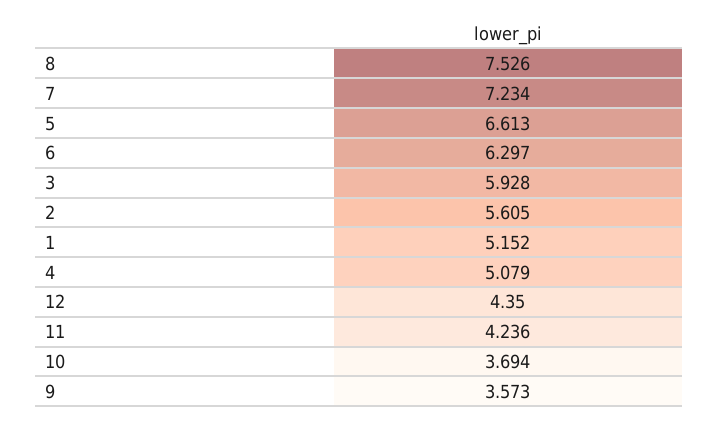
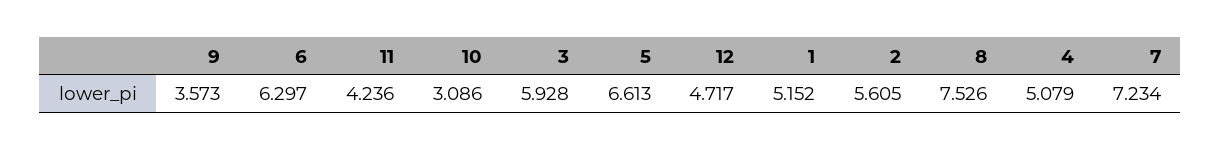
  {
    "8": 7.526,
    "7": 7.234,
    "5": 6.613,
    "6": 6.297,
    "3": 5.928,
    "2": 5.605,
    "1": 5.152,
    "4": 5.079,
-   "12": 4.35,
+   "12": 4.717,
    "11": 4.236,
-   "10": 3.694,
+   "10": 3.086,
    "9": 3.573
  }

